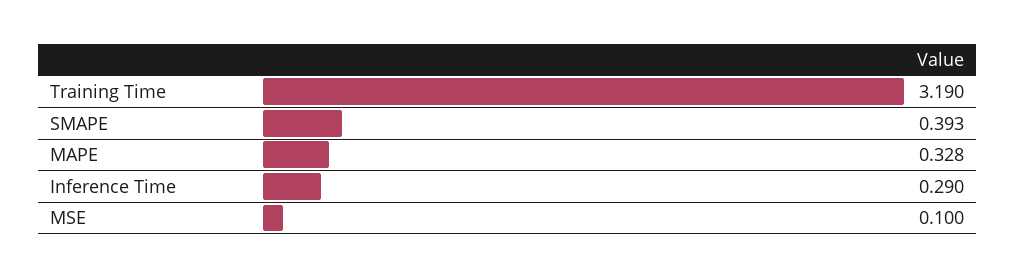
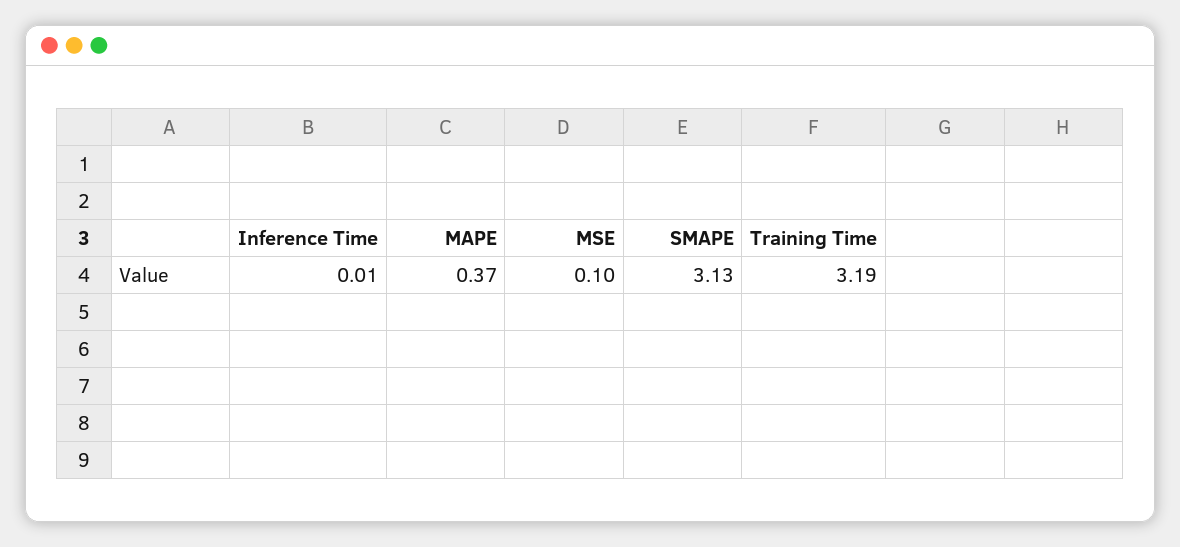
  {
    "Training Time": 3.19,
-   "SMAPE": 0.393,
+   "SMAPE": 3.13,
-   "MAPE": 0.328,
+   "MAPE": 0.37,
-   "Inference Time": 0.29,
+   "Inference Time": 0.01,
    "MSE": 0.1
  }

